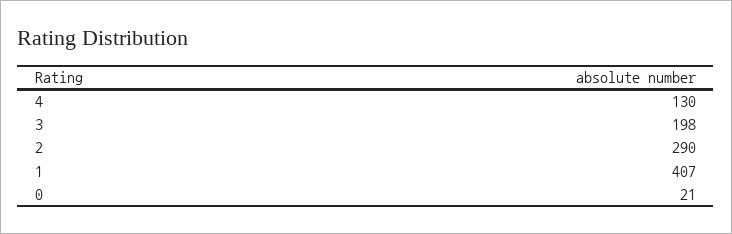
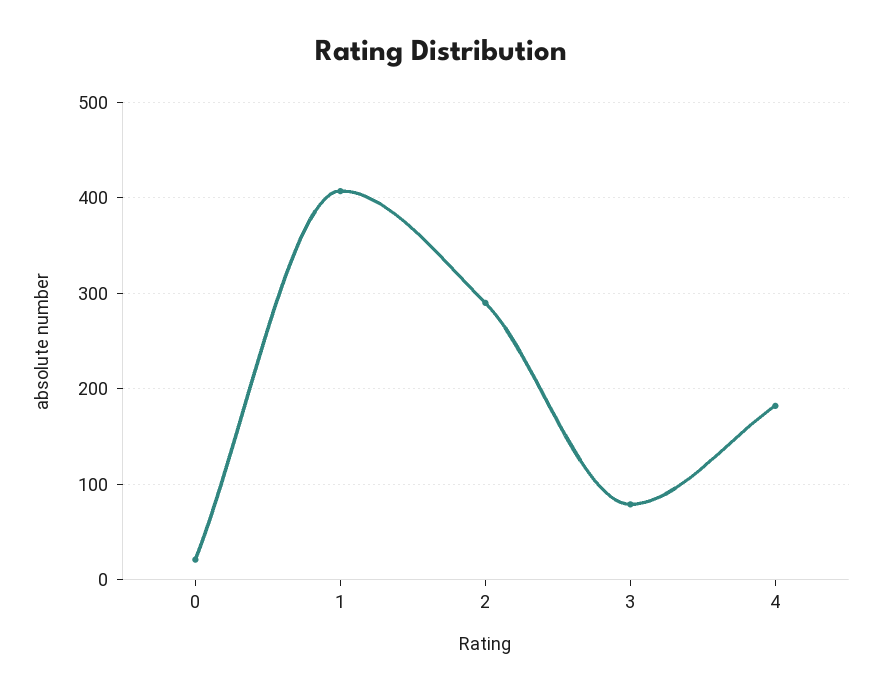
  {
-   "4": 130,
+   "4": 180,
-   "3": 198,
+   "3": 80,
    "2": 290,
    "1": 407,
    "0": 21
  }

